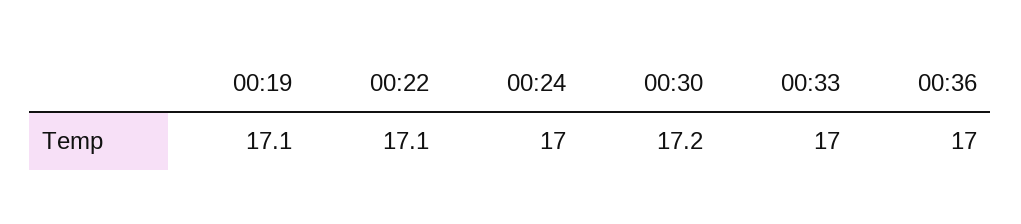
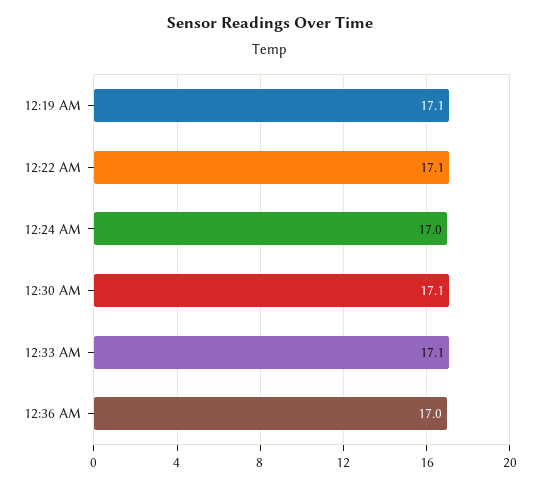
  {
    "00:19": 17.1,
    "00:22": 17.1,
    "00:24": 17,
-   "00:30": 17.2,
+   "00:30": 17.1,
-   "00:33": 17,
+   "00:33": 17.1,
    "00:36": 17
  }

